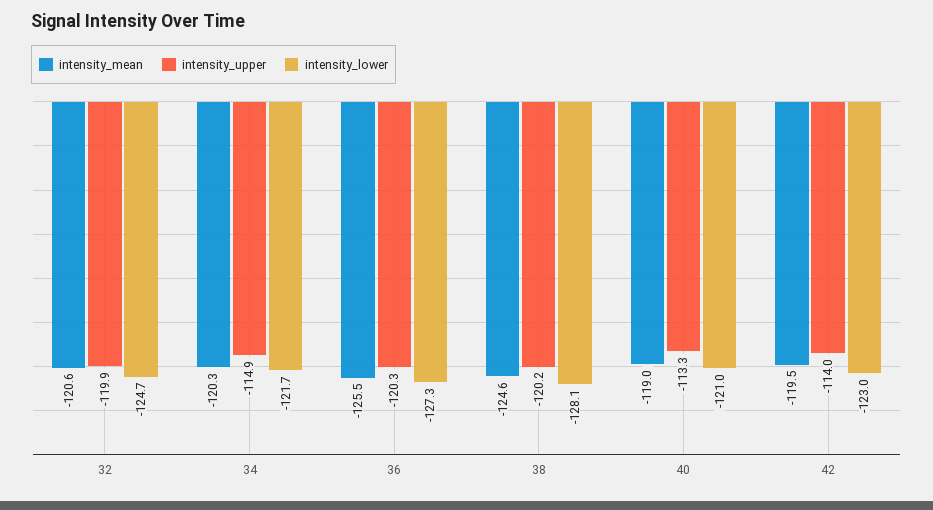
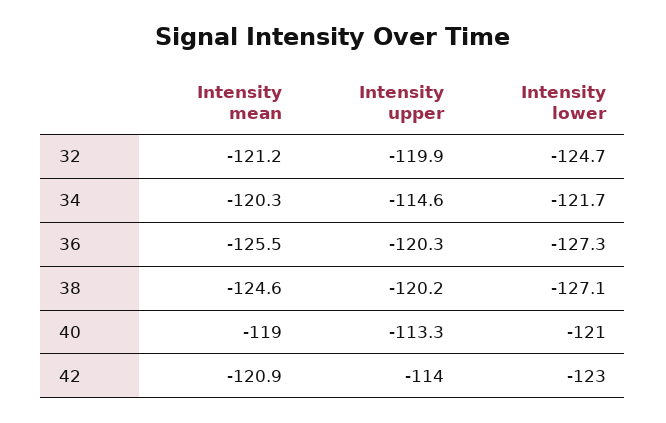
  {
    "intensity_mean": {
-     "32": -120.6,
+     "32": -121.2,
      "34": -120.3,
      "36": -125.5,
      "38": -124.6,
      "40": -119,
-     "42": -119.5
+     "42": -120.9
    },
    "intensity_upper": {
      "32": -119.9,
-     "34": -114.9,
+     "34": -114.6,
      "36": -120.3,
      "38": -120.2,
      "40": -113.3,
      "42": -114
    },
    "intensity_lower": {
      "32": -124.7,
      "34": -121.7,
      "36": -127.3,
-     "38": -128.1,
+     "38": -127.1,
      "40": -121,
      "42": -123
    }
  }

